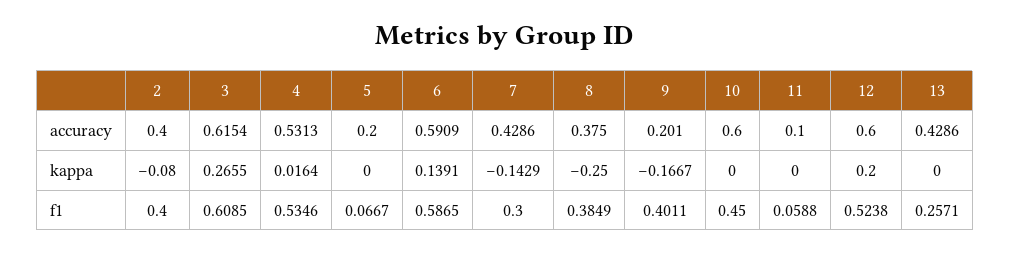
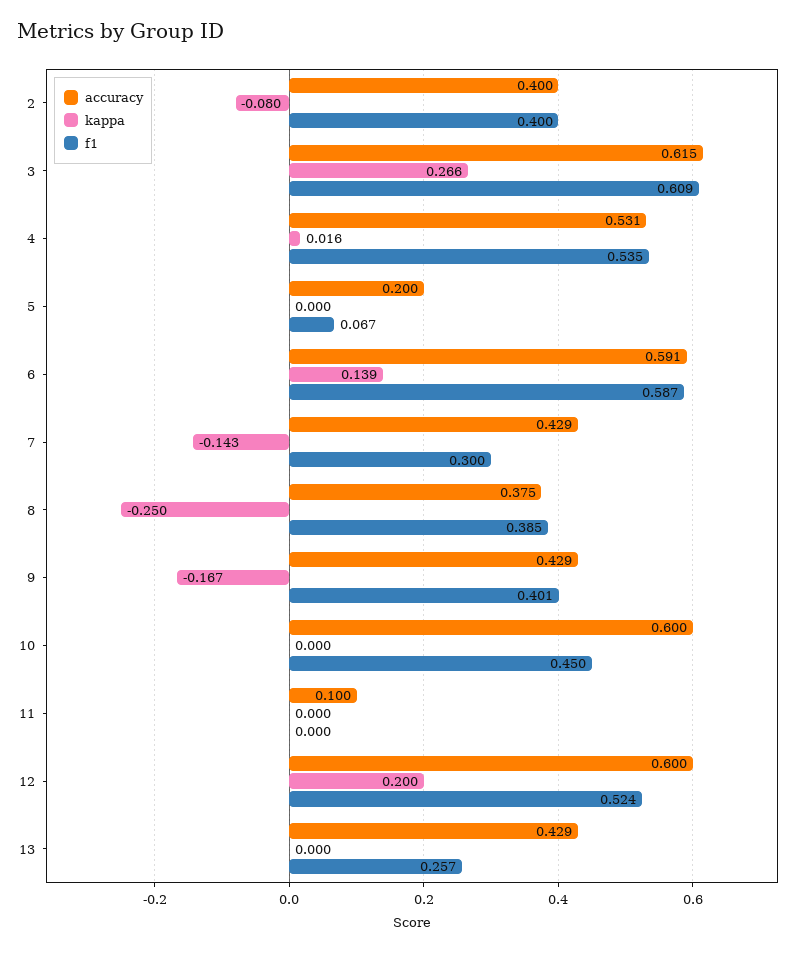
  {
    "accuracy": {
      "2": 0.4,
      "3": 0.6154,
      "4": 0.5313,
      "5": 0.2,
      "6": 0.5909,
      "7": 0.4286,
      "8": 0.375,
-     "9": 0.201,
+     "9": 0.429,
      "10": 0.6,
      "11": 0.1,
      "12": 0.6,
      "13": 0.4286
    },
    "kappa": {
      "2": -0.08,
      "3": 0.2655,
      "4": 0.0164,
      "5": 0,
      "6": 0.1391,
      "7": -0.1429,
      "8": -0.25,
      "9": -0.1667,
      "10": 0,
      "11": 0,
      "12": 0.2,
      "13": 0
    },
    "f1": {
      "2": 0.4,
      "3": 0.6085,
      "4": 0.5346,
      "5": 0.0667,
      "6": 0.5865,
      "7": 0.3,
      "8": 0.3849,
      "9": 0.4011,
      "10": 0.45,
-     "11": 0.0588,
+     "11": 0,
      "12": 0.5238,
      "13": 0.2571
    }
  }

